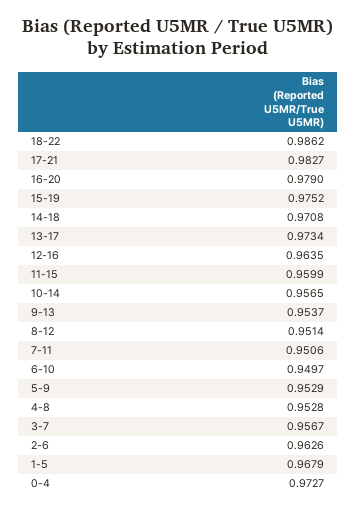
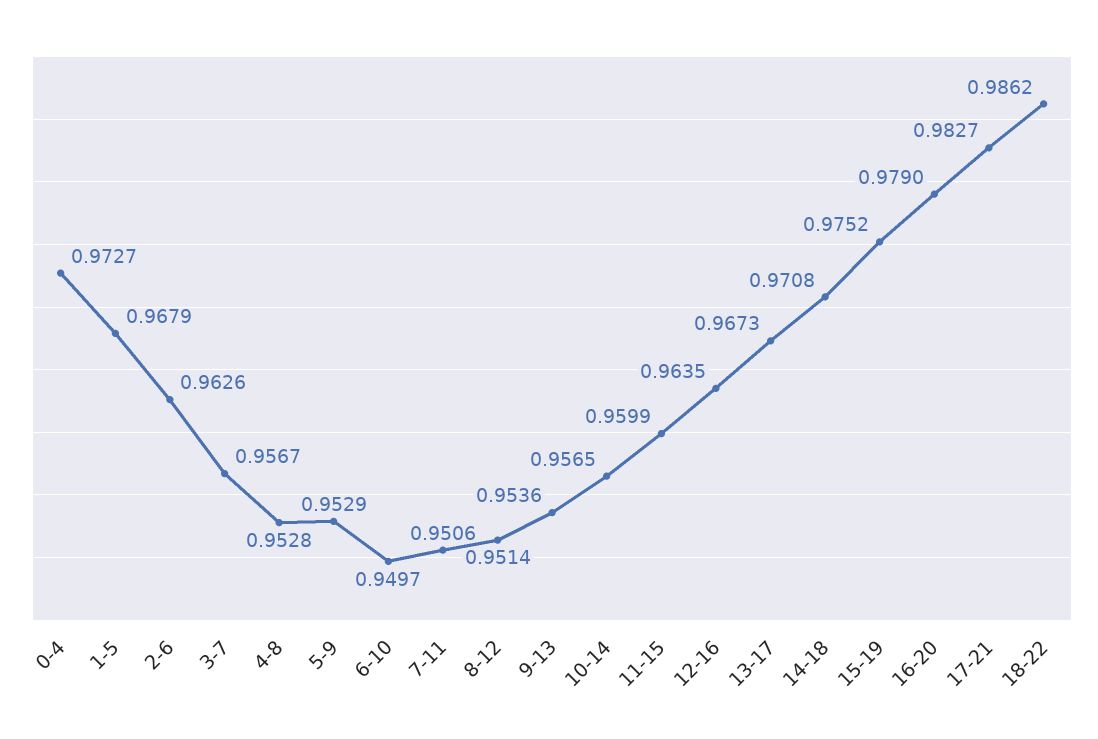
  {
    "18-22": 0.9862,
    "17-21": 0.9827,
    "16-20": 0.979,
    "15-19": 0.9752,
    "14-18": 0.9708,
-   "13-17": 0.9734,
+   "13-17": 0.9673,
    "12-16": 0.9635,
    "11-15": 0.9599,
    "10-14": 0.9565,
-   "9-13": 0.9537,
+   "9-13": 0.9536,
    "8-12": 0.9514,
    "7-11": 0.9506,
    "6-10": 0.9497,
    "5-9": 0.9529,
    "4-8": 0.9528,
    "3-7": 0.9567,
    "2-6": 0.9626,
    "1-5": 0.9679,
    "0-4": 0.9727
  }

